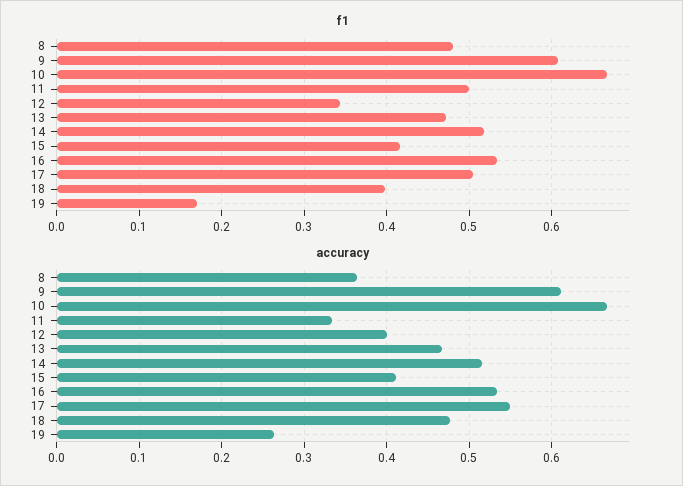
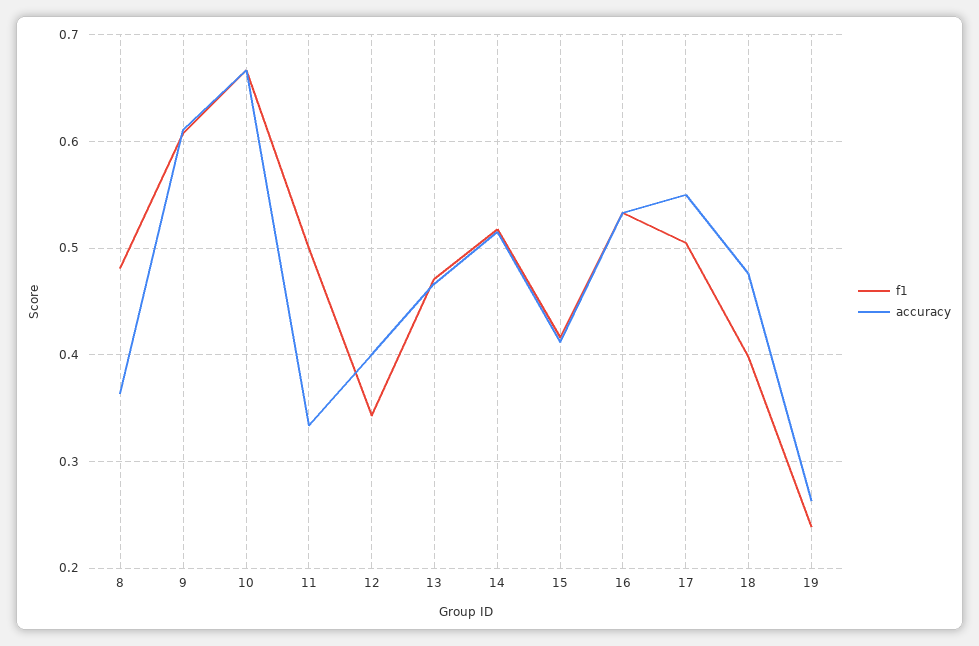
  {
    "f1": {
      "8": 0.48,
      "9": 0.61,
      "10": 0.67,
      "11": 0.5,
      "12": 0.34,
      "13": 0.47,
      "14": 0.52,
      "15": 0.42,
      "16": 0.53,
      "17": 0.51,
      "18": 0.4,
-     "19": 0.17
+     "19": 0.24
    },
    "accuracy": {
      "8": 0.36,
      "9": 0.61,
      "10": 0.67,
      "11": 0.33,
      "12": 0.4,
      "13": 0.47,
      "14": 0.52,
      "15": 0.41,
      "16": 0.53,
      "17": 0.55,
      "18": 0.48,
      "19": 0.26
    }
  }

